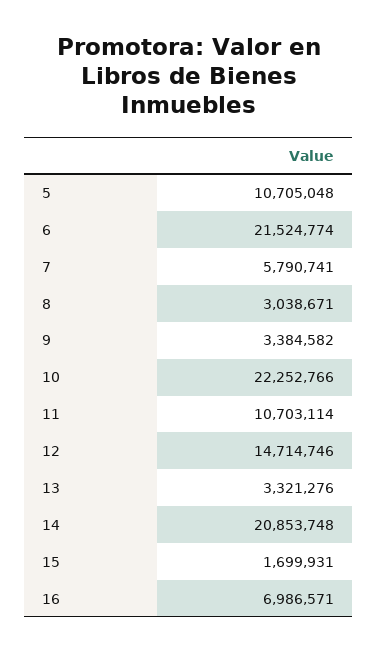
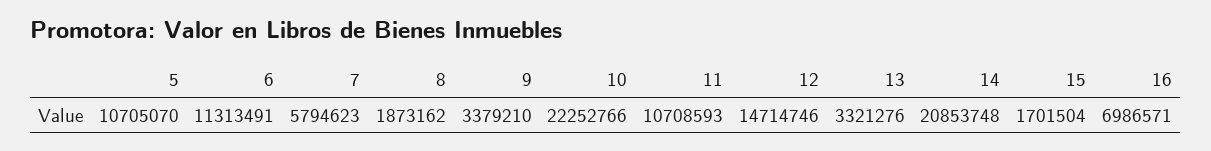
  {
-   "5": 10705048,
+   "5": 10705070,
-   "6": 21524774,
+   "6": 11313491,
-   "7": 5790741,
+   "7": 5794623,
-   "8": 3038671,
+   "8": 1873162,
-   "9": 3384582,
+   "9": 3379210,
    "10": 22252766,
-   "11": 10703114,
+   "11": 10708593,
    "12": 14714746,
    "13": 3321276,
    "14": 20853748,
-   "15": 1699931,
+   "15": 1701504,
    "16": 6986571
  }

